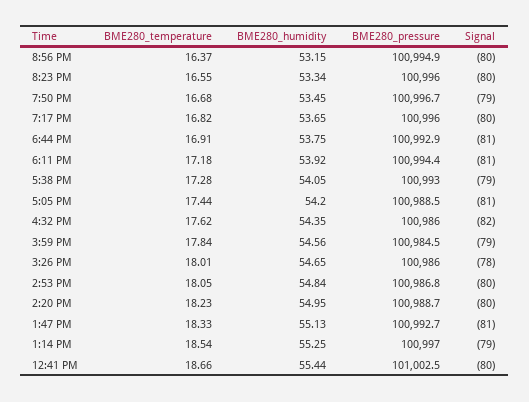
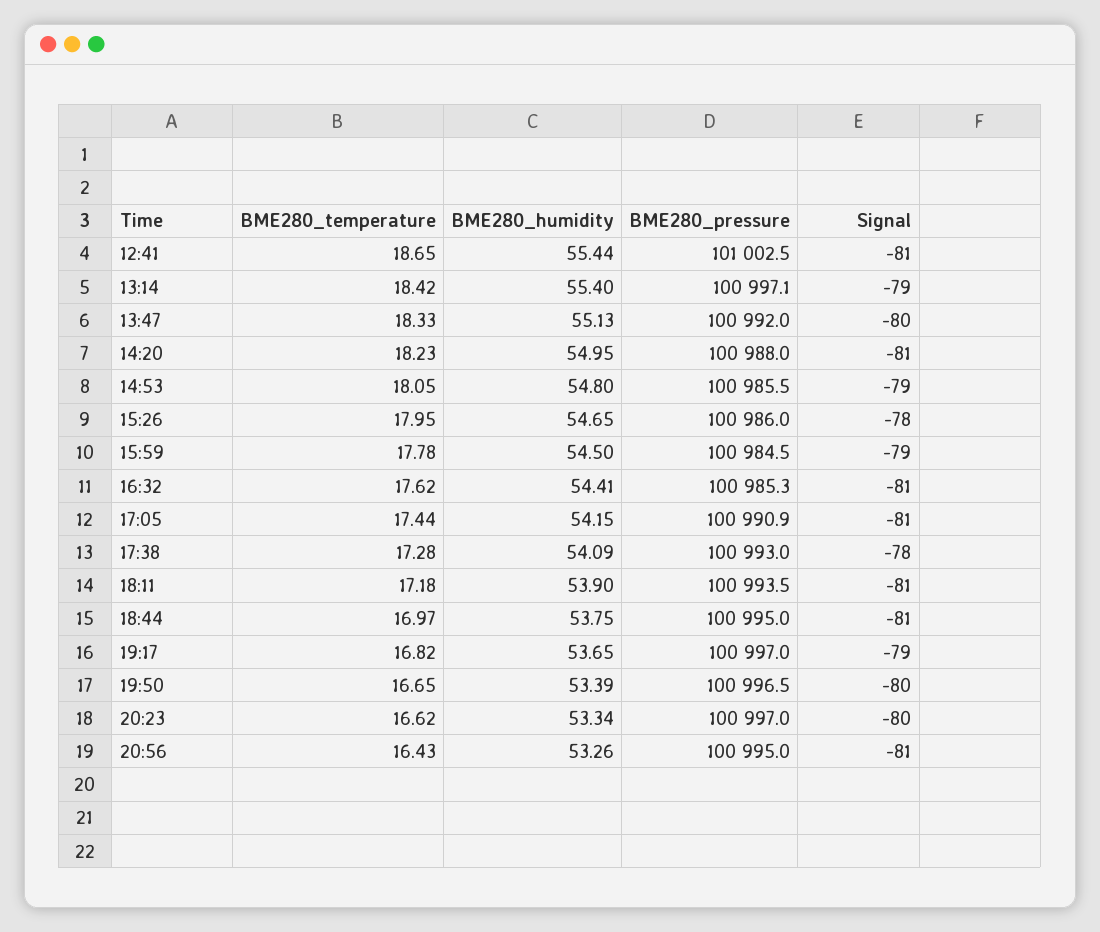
  {
    "BME280_temperature": {
-     "8:56 PM": 16.37,
+     "8:56 PM": 16.43,
-     "8:23 PM": 16.55,
+     "8:23 PM": 16.62,
-     "7:50 PM": 16.68,
+     "7:50 PM": 16.65,
      "7:17 PM": 16.82,
-     "6:44 PM": 16.91,
+     "6:44 PM": 16.97,
      "6:11 PM": 17.18,
      "5:38 PM": 17.28,
      "5:05 PM": 17.44,
      "4:32 PM": 17.62,
-     "3:59 PM": 17.84,
+     "3:59 PM": 17.78,
-     "3:26 PM": 18.01,
+     "3:26 PM": 17.95,
      "2:53 PM": 18.05,
      "2:20 PM": 18.23,
      "1:47 PM": 18.33,
-     "1:14 PM": 18.54,
+     "1:14 PM": 18.42,
-     "12:41 PM": 18.66
+     "12:41 PM": 18.65
    },
    "BME280_humidity": {
-     "8:56 PM": 53.15,
+     "8:56 PM": 53.26,
      "8:23 PM": 53.34,
-     "7:50 PM": 53.45,
+     "7:50 PM": 53.39,
      "7:17 PM": 53.65,
      "6:44 PM": 53.75,
-     "6:11 PM": 53.92,
+     "6:11 PM": 53.9,
-     "5:38 PM": 54.05,
+     "5:38 PM": 54.09,
-     "5:05 PM": 54.2,
+     "5:05 PM": 54.15,
-     "4:32 PM": 54.35,
+     "4:32 PM": 54.41,
-     "3:59 PM": 54.56,
+     "3:59 PM": 54.5,
      "3:26 PM": 54.65,
-     "2:53 PM": 54.84,
+     "2:53 PM": 54.8,
      "2:20 PM": 54.95,
      "1:47 PM": 55.13,
-     "1:14 PM": 55.25,
+     "1:14 PM": 55.4,
      "12:41 PM": 55.44
    },
    "BME280_pressure": {
-     "8:56 PM": 100994.9,
+     "8:56 PM": 100995,
-     "8:23 PM": 100996,
+     "8:23 PM": 100997,
-     "7:50 PM": 100996.7,
+     "7:50 PM": 100996.5,
-     "7:17 PM": 100996,
+     "7:17 PM": 100997,
-     "6:44 PM": 100992.9,
+     "6:44 PM": 100995,
-     "6:11 PM": 100994.4,
+     "6:11 PM": 100993.5,
      "5:38 PM": 100993,
-     "5:05 PM": 100988.5,
+     "5:05 PM": 100990.9,
-     "4:32 PM": 100986,
+     "4:32 PM": 100985.3,
      "3:59 PM": 100984.5,
      "3:26 PM": 100986,
-     "2:53 PM": 100986.8,
+     "2:53 PM": 100985.5,
-     "2:20 PM": 100988.7,
+     "2:20 PM": 100988,
-     "1:47 PM": 100992.7,
+     "1:47 PM": 100992,
-     "1:14 PM": 100997,
+     "1:14 PM": 100997.1,
      "12:41 PM": 101002.5
    },
    "Signal": {
-     "8:56 PM": -80,
+     "8:56 PM": -81,
      "8:23 PM": -80,
-     "7:50 PM": -79,
+     "7:50 PM": -80,
-     "7:17 PM": -80,
+     "7:17 PM": -79,
      "6:44 PM": -81,
      "6:11 PM": -81,
-     "5:38 PM": -79,
+     "5:38 PM": -78,
      "5:05 PM": -81,
-     "4:32 PM": -82,
+     "4:32 PM": -81,
      "3:59 PM": -79,
      "3:26 PM": -78,
-     "2:53 PM": -80,
+     "2:53 PM": -79,
-     "2:20 PM": -80,
+     "2:20 PM": -81,
-     "1:47 PM": -81,
+     "1:47 PM": -80,
      "1:14 PM": -79,
-     "12:41 PM": -80
+     "12:41 PM": -81
    }
  }

